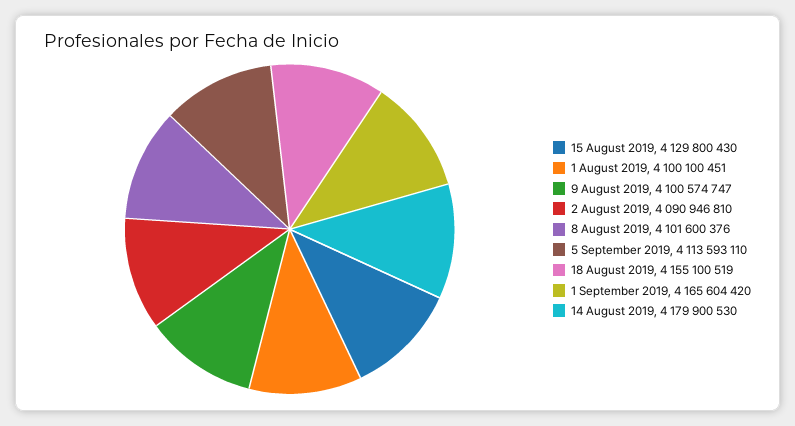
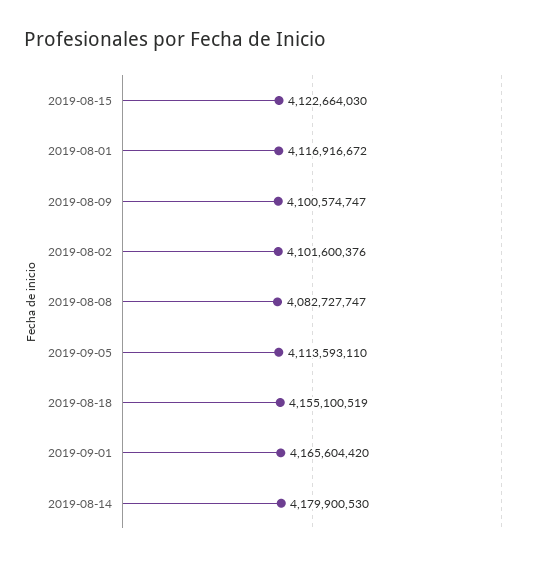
  {
-   "15 August 2019": 4129800430,
+   "15 August 2019": 4122664030,
-   "1 August 2019": 4100100451,
+   "1 August 2019": 4116916672,
    "9 August 2019": 4100574747,
-   "2 August 2019": 4090946810,
+   "2 August 2019": 4101600376,
-   "8 August 2019": 4101600376,
+   "8 August 2019": 4082727747,
    "5 September 2019": 4113593110,
    "18 August 2019": 4155100519,
    "1 September 2019": 4165604420,
    "14 August 2019": 4179900530
  }

